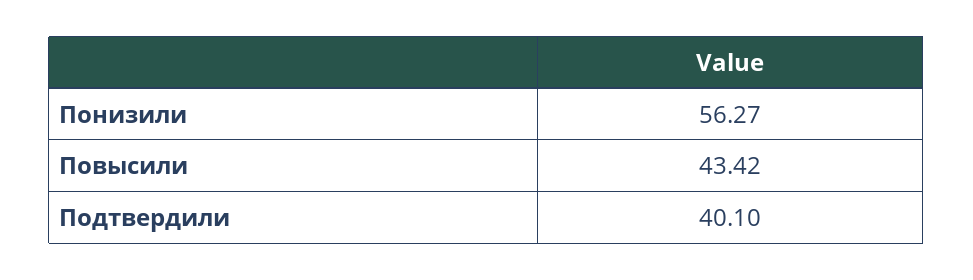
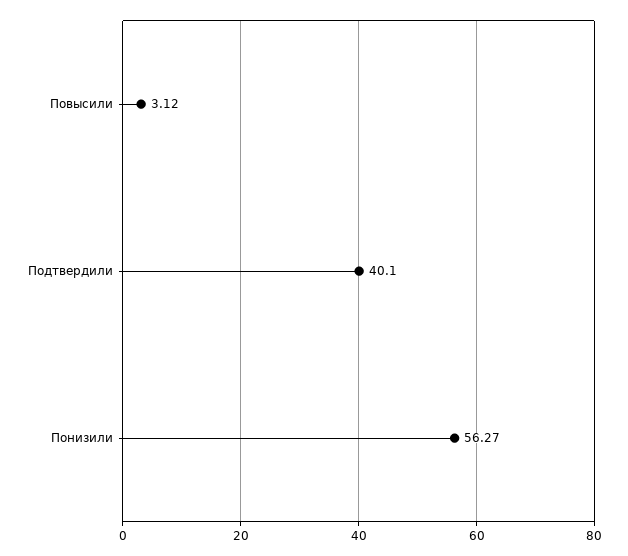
  {
    "Понизили": 56.27,
-   "Повысили": 43.42,
+   "Повысили": 3.12,
    "Подтвердили": 40.1
  }

